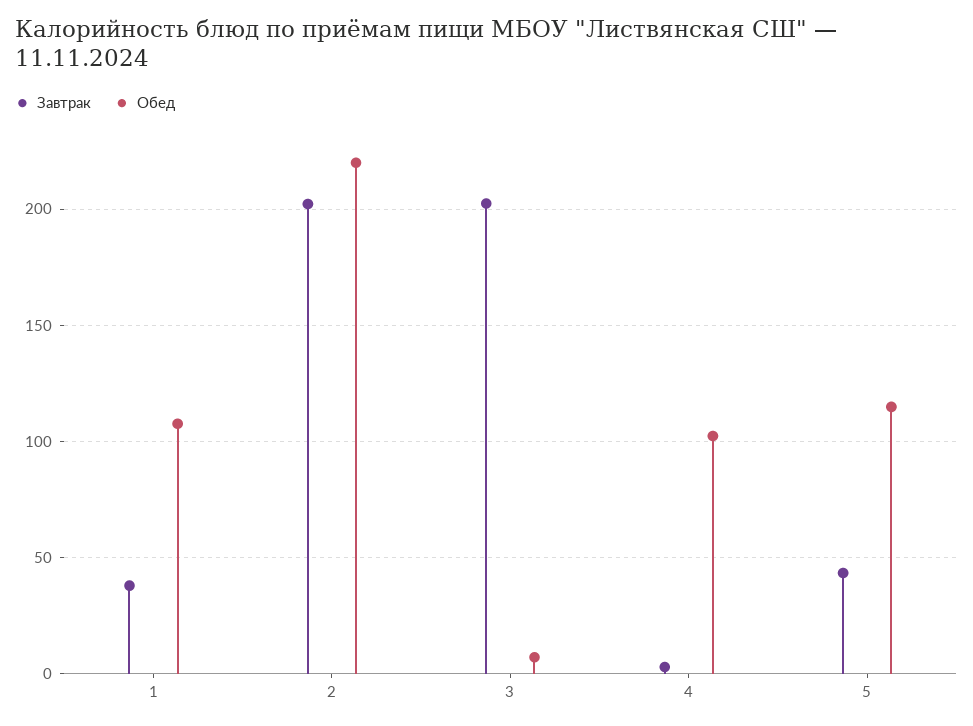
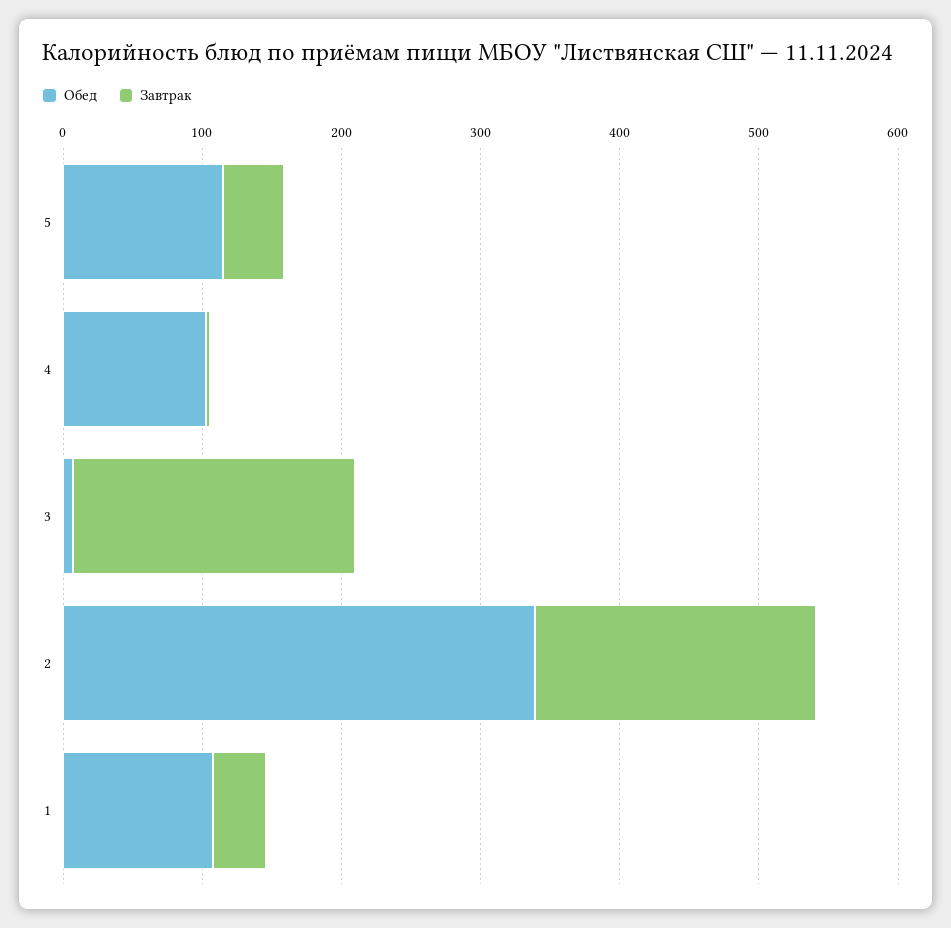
  {
    "Завтрак": {
      "1": 40,
      "2": 200,
      "3": 200,
      "4": 5,
      "5": 45
    },
    "Обед": {
      "1": 110,
-     "2": 220,
+     "2": 340,
      "3": 5,
      "4": 100,
      "5": 115
    }
  }

